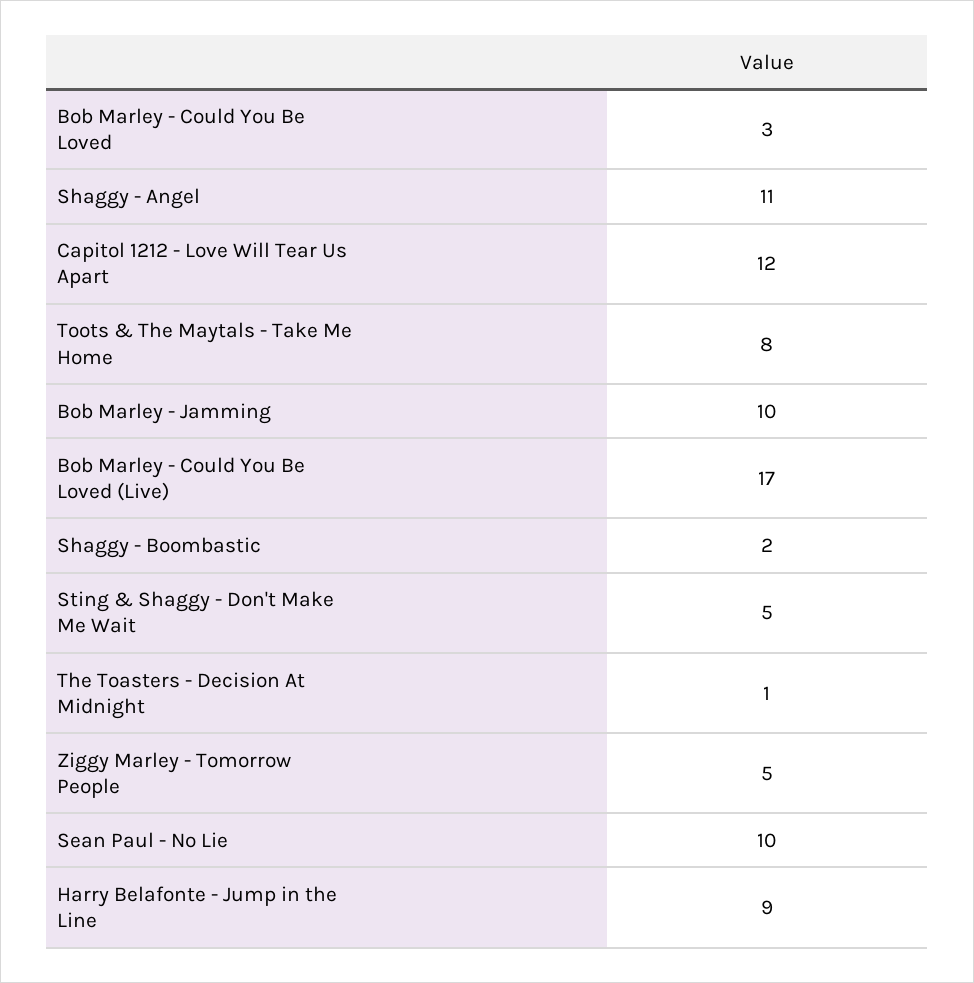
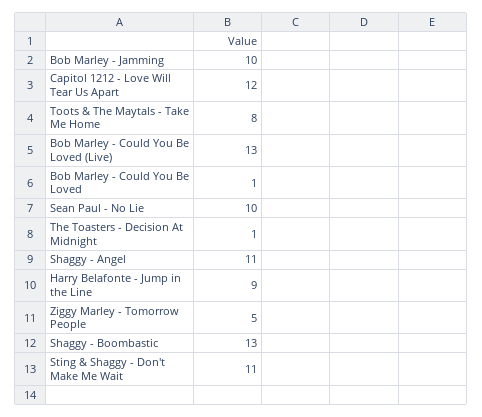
  {
-   "Bob Marley - Could You Be Loved": 3,
+   "Bob Marley - Could You Be Loved": 1,
    "Shaggy - Angel": 11,
    "Capitol 1212 - Love Will Tear Us Apart": 12,
    "Toots & The Maytals - Take Me Home": 8,
    "Bob Marley - Jamming": 10,
-   "Bob Marley - Could You Be Loved (Live)": 17,
+   "Bob Marley - Could You Be Loved (Live)": 13,
-   "Shaggy - Boombastic": 2,
+   "Shaggy - Boombastic": 13,
-   "Sting & Shaggy - Don't Make Me Wait": 5,
+   "Sting & Shaggy - Don't Make Me Wait": 11,
    "The Toasters - Decision At Midnight": 1,
    "Ziggy Marley - Tomorrow People": 5,
    "Sean Paul - No Lie": 10,
    "Harry Belafonte - Jump in the Line": 9
  }

